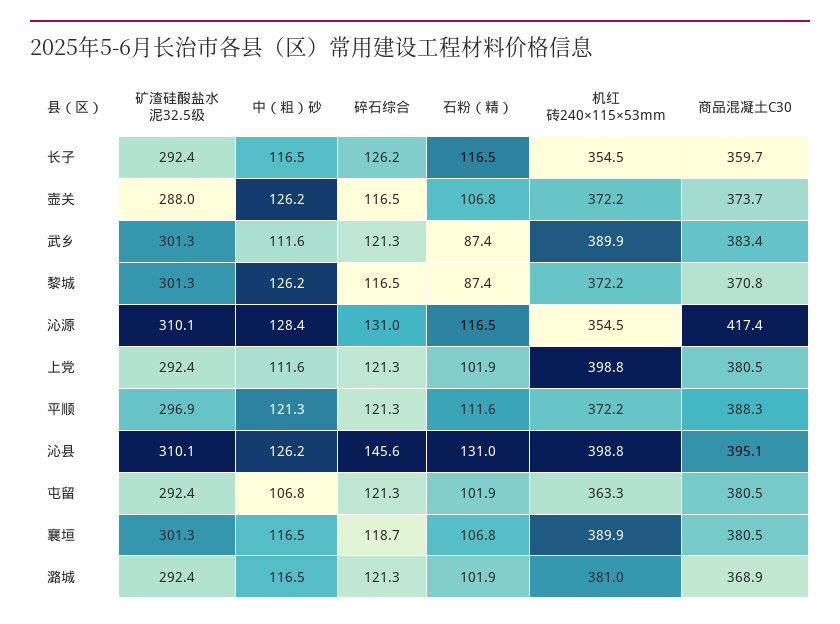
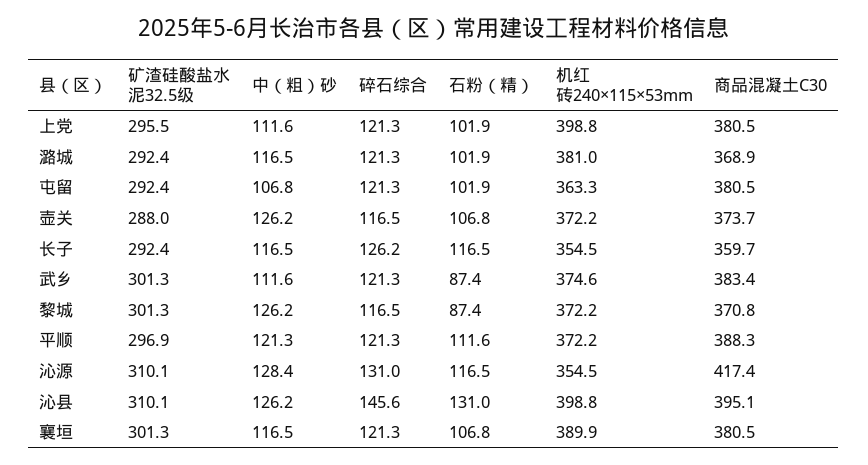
  {
    "矿渣硅酸盐水泥32.5级": {
      "长子": 292.4,
      "壶关": 288,
      "武乡": 301.3,
      "黎城": 301.3,
      "沁源": 310.1,
-     "上党": 292.4,
+     "上党": 295.5,
      "平顺": 296.9,
      "沁县": 310.1,
      "屯留": 292.4,
      "襄垣": 301.3,
      "潞城": 292.4
    },
    "中（粗）砂": {
      "长子": 116.5,
      "壶关": 126.2,
      "武乡": 111.6,
      "黎城": 126.2,
      "沁源": 128.4,
      "上党": 111.6,
      "平顺": 121.3,
      "沁县": 126.2,
      "屯留": 106.8,
      "襄垣": 116.5,
      "潞城": 116.5
    },
    "碎石综合": {
      "长子": 126.2,
      "壶关": 116.5,
      "武乡": 121.3,
      "黎城": 116.5,
      "沁源": 131,
      "上党": 121.3,
      "平顺": 121.3,
      "沁县": 145.6,
      "屯留": 121.3,
-     "襄垣": 118.7,
+     "襄垣": 121.3,
      "潞城": 121.3
    },
    "石粉（精）": {
      "长子": 116.5,
      "壶关": 106.8,
      "武乡": 87.4,
      "黎城": 87.4,
      "沁源": 116.5,
      "上党": 101.9,
      "平顺": 111.6,
      "沁县": 131,
      "屯留": 101.9,
      "襄垣": 106.8,
      "潞城": 101.9
    },
    "机红砖240×115×53mm": {
      "长子": 354.5,
      "壶关": 372.2,
-     "武乡": 389.9,
+     "武乡": 374.6,
      "黎城": 372.2,
      "沁源": 354.5,
      "上党": 398.8,
      "平顺": 372.2,
      "沁县": 398.8,
      "屯留": 363.3,
      "襄垣": 389.9,
      "潞城": 381
    },
    "商品混凝土C30": {
      "长子": 359.7,
      "壶关": 373.7,
      "武乡": 383.4,
      "黎城": 370.8,
      "沁源": 417.4,
      "上党": 380.5,
      "平顺": 388.3,
      "沁县": 395.1,
      "屯留": 380.5,
      "襄垣": 380.5,
      "潞城": 368.9
    }
  }

